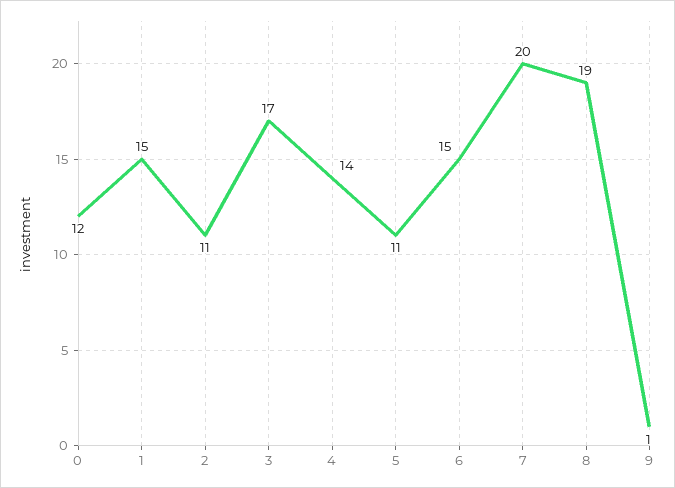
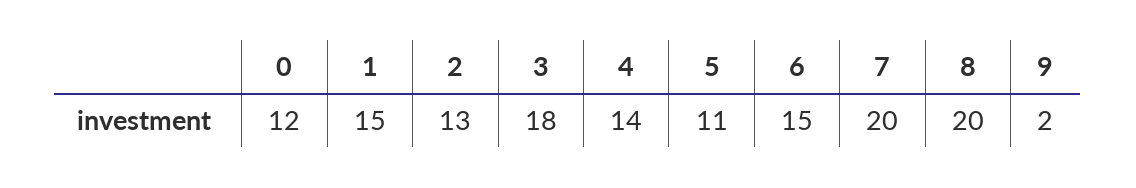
  {
    "0": 12,
    "1": 15,
-   "2": 11,
+   "2": 13,
-   "3": 17,
+   "3": 18,
    "4": 14,
    "5": 11,
    "6": 15,
    "7": 20,
-   "8": 19,
+   "8": 20,
-   "9": 1
+   "9": 2
  }

